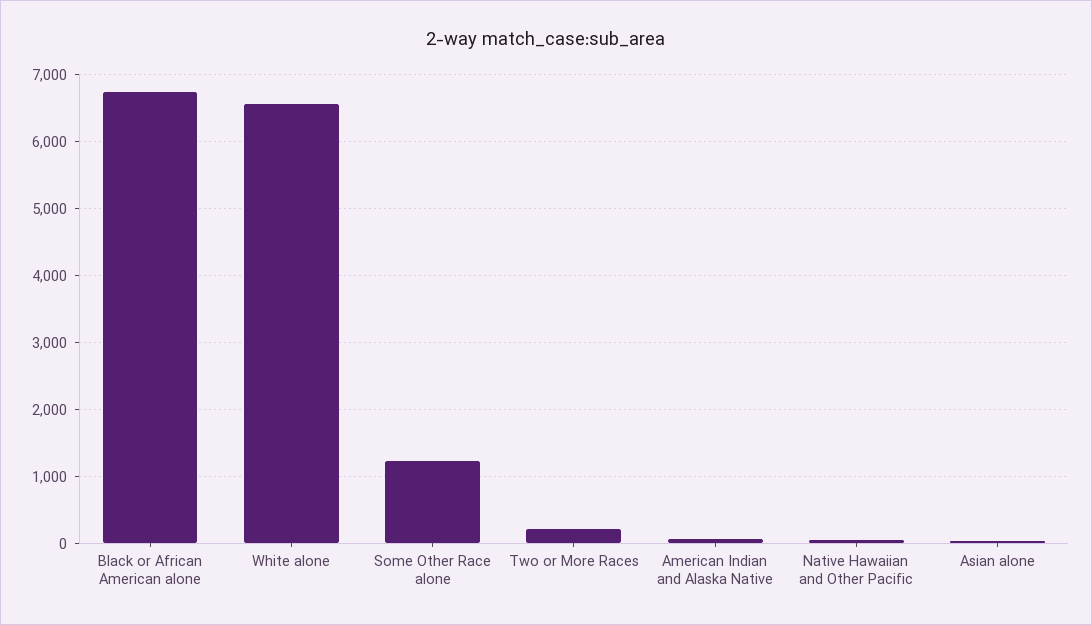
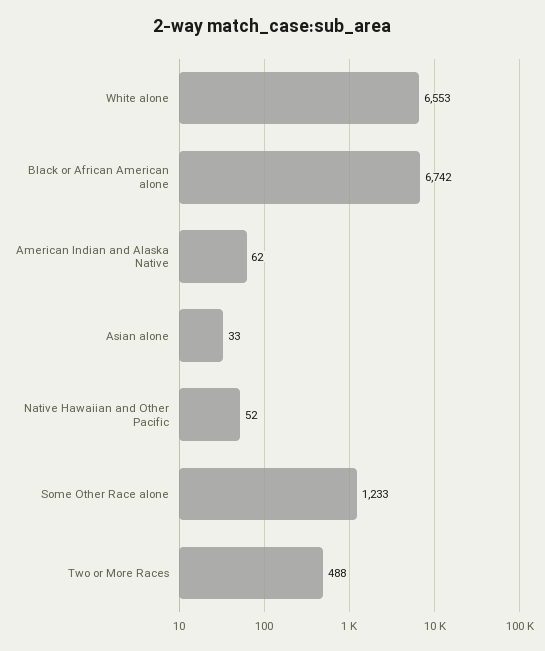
  {
    "Black or African American alone": 6742,
    "White alone": 6553,
    "Some Other Race alone": 1233,
-   "Two or More Races": 200,
+   "Two or More Races": 488,
    "American Indian and Alaska Native": 62,
    "Native Hawaiian and Other Pacific": 52,
    "Asian alone": 33
  }

